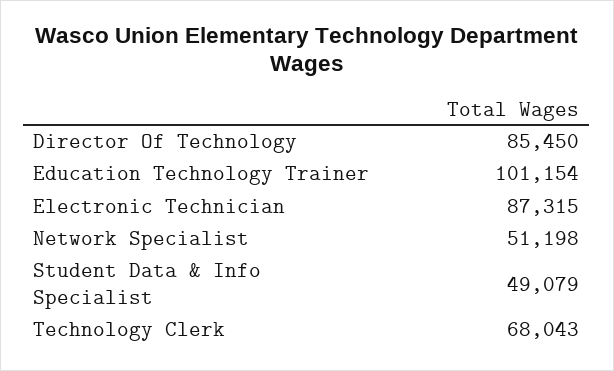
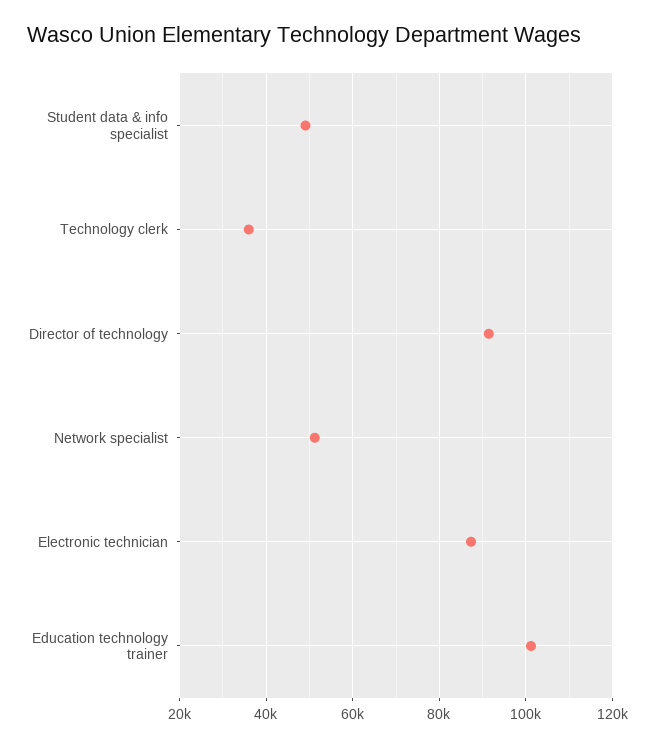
  {
-   "Director Of Technology": 85450,
+   "Director Of Technology": 92000,
    "Education Technology Trainer": 101154,
    "Electronic Technician": 87315,
    "Network Specialist": 51198,
    "Student Data & Info Specialist": 49079,
-   "Technology Clerk": 68043
+   "Technology Clerk": 36000
  }

